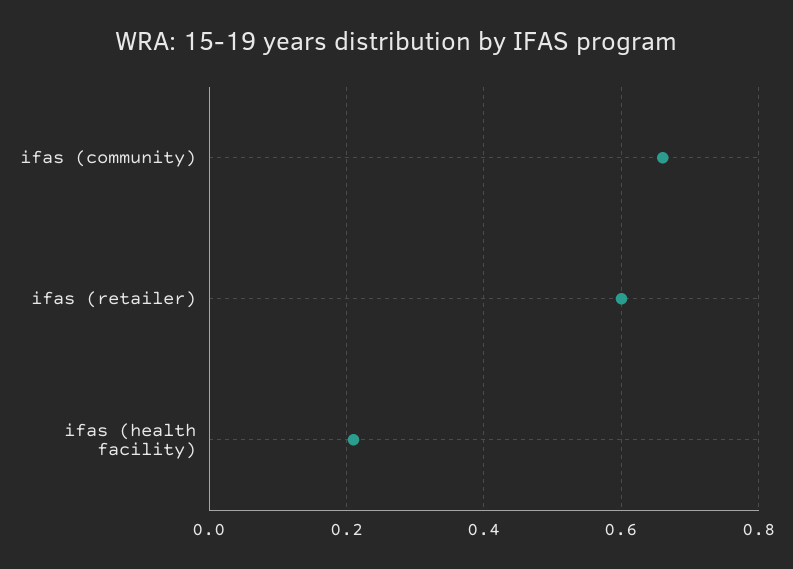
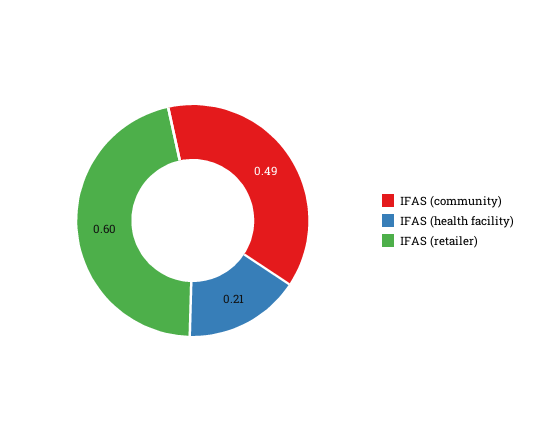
  {
-   "ifas (community)": 0.65,
+   "ifas (community)": 0.49,
    "ifas (retailer)": 0.6,
    "ifas (health facility)": 0.21
  }

